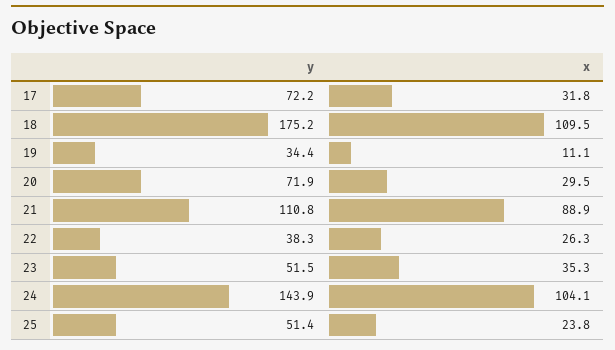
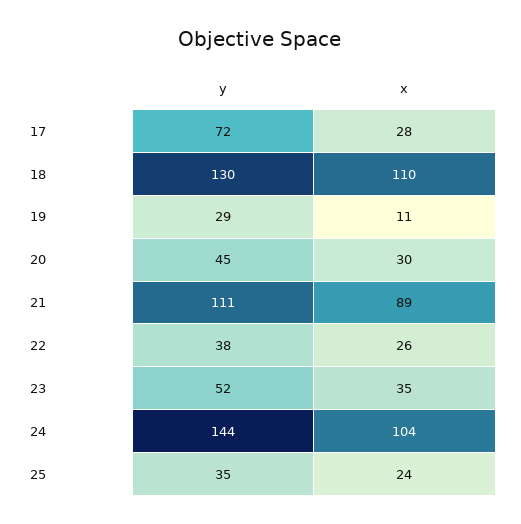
  {
    "y": {
      "17": 72.2,
-     "18": 175.2,
+     "18": 130,
-     "19": 34.4,
+     "19": 29,
-     "20": 71.9,
+     "20": 45,
      "21": 110.8,
      "22": 38.3,
      "23": 51.5,
      "24": 143.9,
-     "25": 51.4
+     "25": 35
    },
    "x": {
-     "17": 31.8,
+     "17": 28,
      "18": 109.5,
      "19": 11.1,
      "20": 29.5,
      "21": 88.9,
      "22": 26.3,
      "23": 35.3,
      "24": 104.1,
      "25": 23.8
    }
  }

